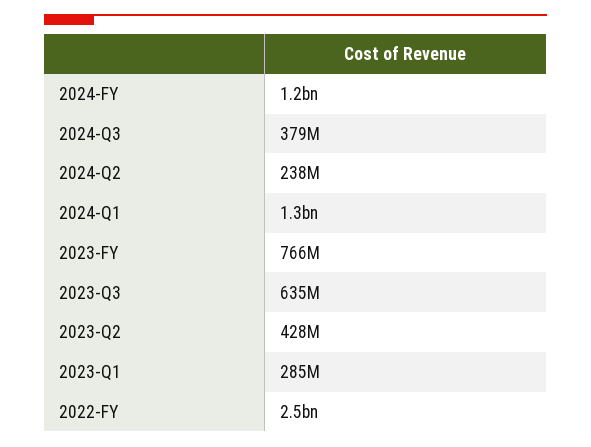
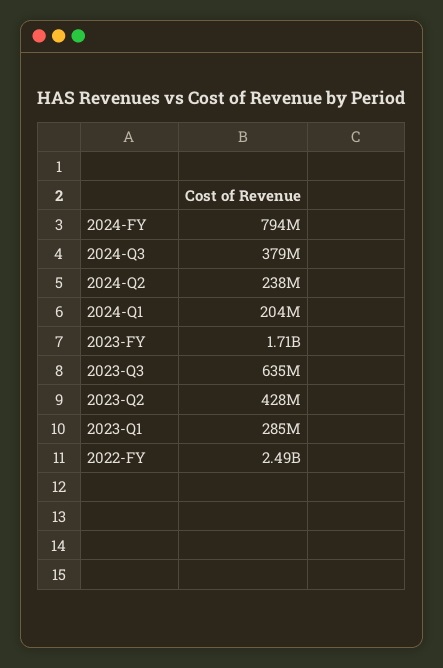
  {
-   "2024-FY": 1200000000,
+   "2024-FY": 794000000,
    "2024-Q3": 379000000,
    "2024-Q2": 238000000,
-   "2024-Q1": 1300000000,
+   "2024-Q1": 204000000,
-   "2023-FY": 766000000,
+   "2023-FY": 1710000000,
    "2023-Q3": 635000000,
    "2023-Q2": 428000000,
    "2023-Q1": 285000000,
    "2022-FY": 2490000000
  }

